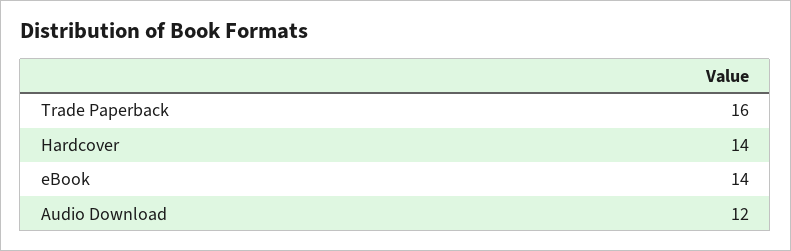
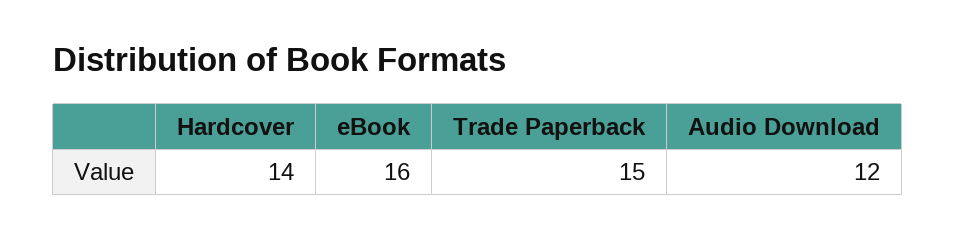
  {
-   "Trade Paperback": 16,
+   "Trade Paperback": 15,
    "Hardcover": 14,
-   "eBook": 14,
+   "eBook": 16,
    "Audio Download": 12
  }

